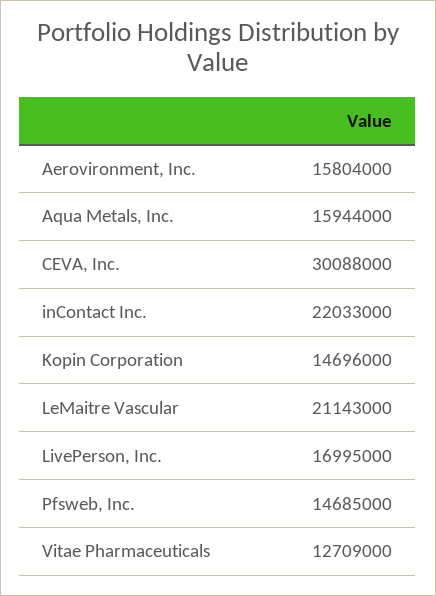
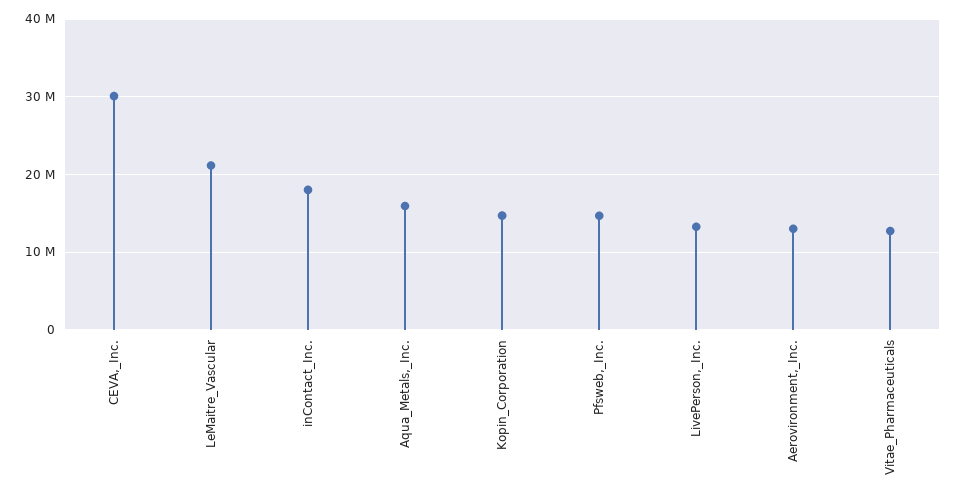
  {
-   "Aerovironment, Inc.": 15804000,
+   "Aerovironment, Inc.": 13000000,
    "Aqua Metals, Inc.": 15944000,
    "CEVA, Inc.": 30088000,
-   "inContact Inc.": 22033000,
+   "inContact Inc.": 18000000,
    "Kopin Corporation": 14696000,
    "LeMaitre Vascular": 21143000,
-   "LivePerson, Inc.": 16995000,
+   "LivePerson, Inc.": 13000000,
    "Pfsweb, Inc.": 14685000,
    "Vitae Pharmaceuticals": 12709000
  }

